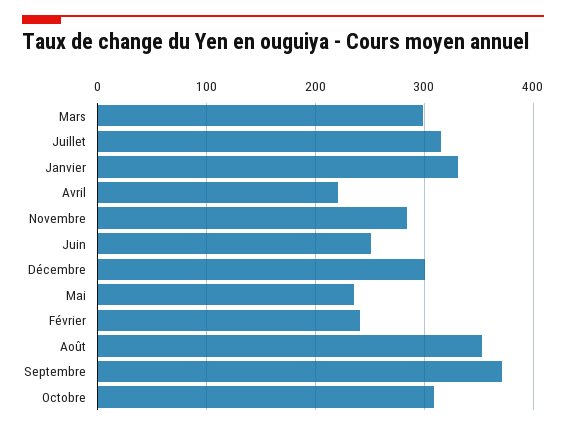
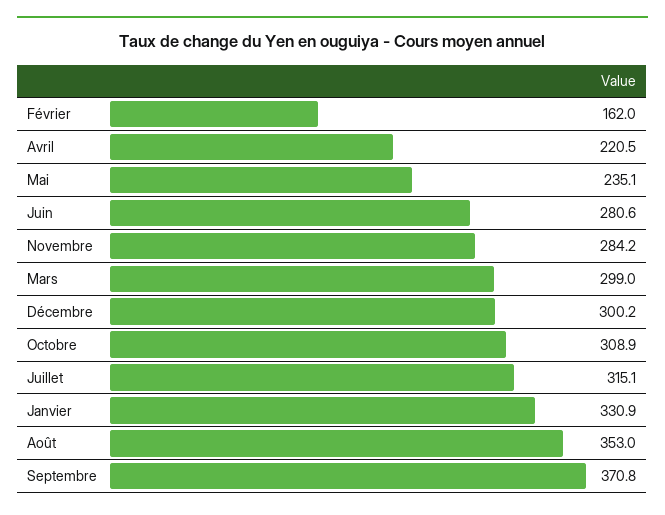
  {
    "Mars": 299,
    "Juillet": 315.1,
    "Janvier": 330.9,
    "Avril": 220.5,
    "Novembre": 284.2,
-   "Juin": 250,
+   "Juin": 280.6,
    "Décembre": 300.2,
    "Mai": 235.1,
-   "Février": 240,
+   "Février": 162,
    "Août": 353,
    "Septembre": 370.8,
    "Octobre": 308.9
  }

